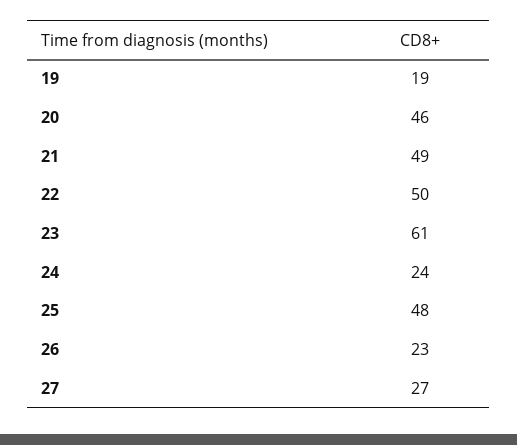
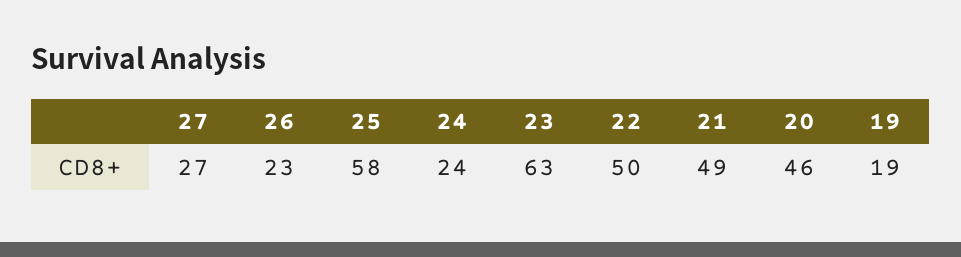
  {
    "19": 19,
    "20": 46,
    "21": 49,
    "22": 50,
-   "23": 61,
+   "23": 63,
    "24": 24,
-   "25": 48,
+   "25": 58,
    "26": 23,
    "27": 27
  }

